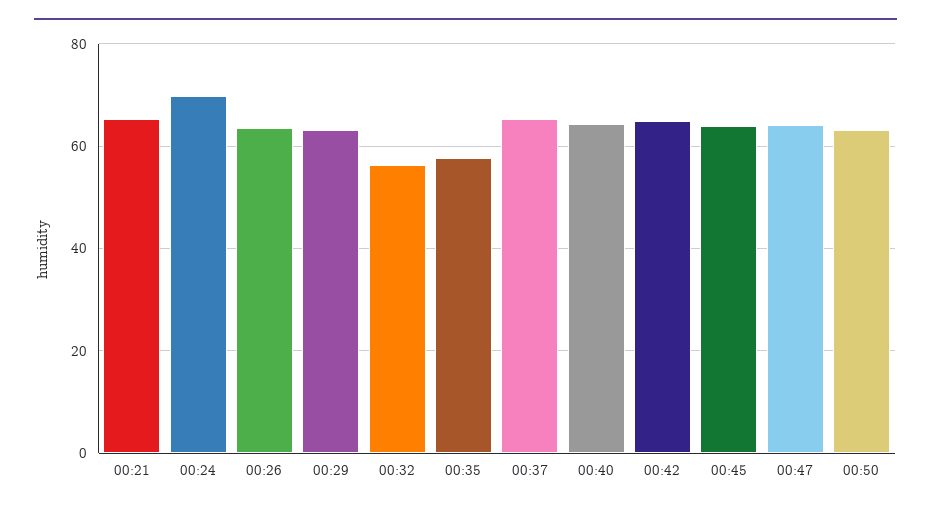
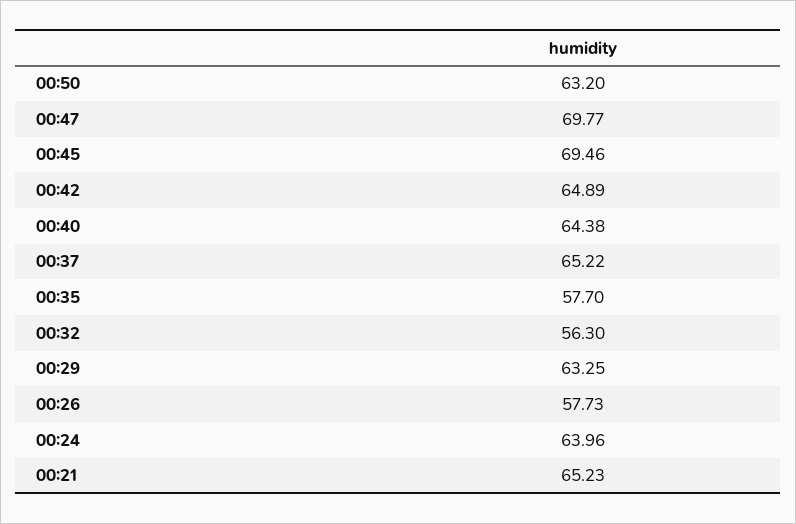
  {
    "00:21": 65.23,
-   "00:24": 70,
+   "00:24": 63.96,
-   "00:26": 64,
+   "00:26": 57.73,
    "00:29": 63.25,
    "00:32": 56.3,
    "00:35": 57.7,
    "00:37": 65.22,
    "00:40": 64.38,
    "00:42": 64.89,
-   "00:45": 64,
+   "00:45": 69.46,
-   "00:47": 64,
+   "00:47": 69.77,
    "00:50": 63.2
  }

